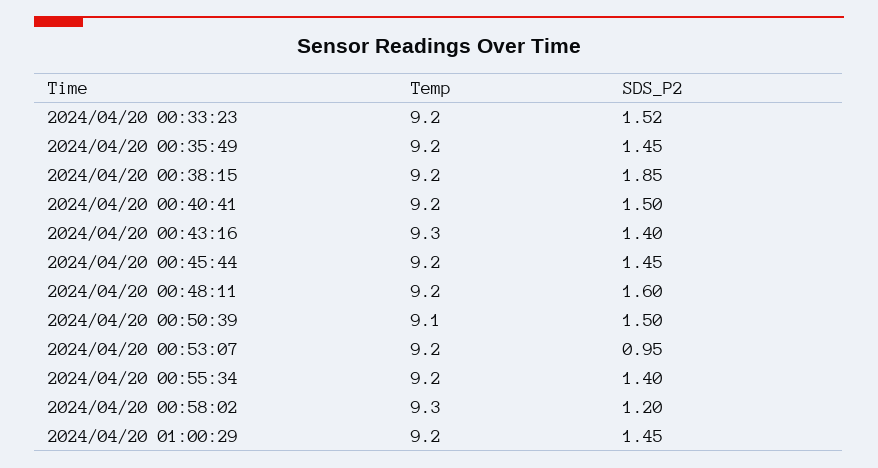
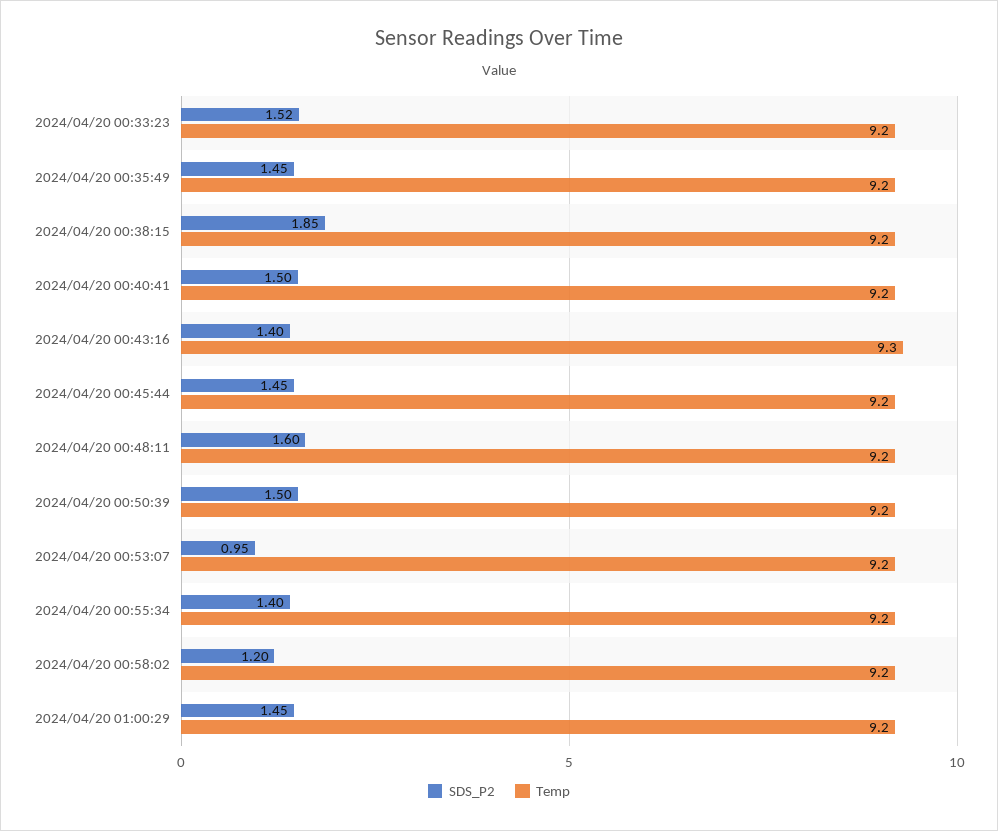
  {
    "Temp": {
      "2024/04/20 00:33:23": 9.2,
      "2024/04/20 00:35:49": 9.2,
      "2024/04/20 00:38:15": 9.2,
      "2024/04/20 00:40:41": 9.2,
      "2024/04/20 00:43:16": 9.3,
      "2024/04/20 00:45:44": 9.2,
      "2024/04/20 00:48:11": 9.2,
-     "2024/04/20 00:50:39": 9.1,
+     "2024/04/20 00:50:39": 9.2,
      "2024/04/20 00:53:07": 9.2,
      "2024/04/20 00:55:34": 9.2,
-     "2024/04/20 00:58:02": 9.3,
+     "2024/04/20 00:58:02": 9.2,
      "2024/04/20 01:00:29": 9.2
    },
    "SDS_P2": {
      "2024/04/20 00:33:23": 1.52,
      "2024/04/20 00:35:49": 1.45,
      "2024/04/20 00:38:15": 1.85,
      "2024/04/20 00:40:41": 1.5,
      "2024/04/20 00:43:16": 1.4,
      "2024/04/20 00:45:44": 1.45,
      "2024/04/20 00:48:11": 1.6,
      "2024/04/20 00:50:39": 1.5,
      "2024/04/20 00:53:07": 0.95,
      "2024/04/20 00:55:34": 1.4,
      "2024/04/20 00:58:02": 1.2,
      "2024/04/20 01:00:29": 1.45
    }
  }

